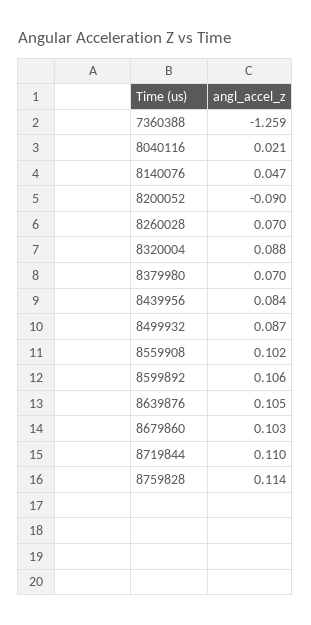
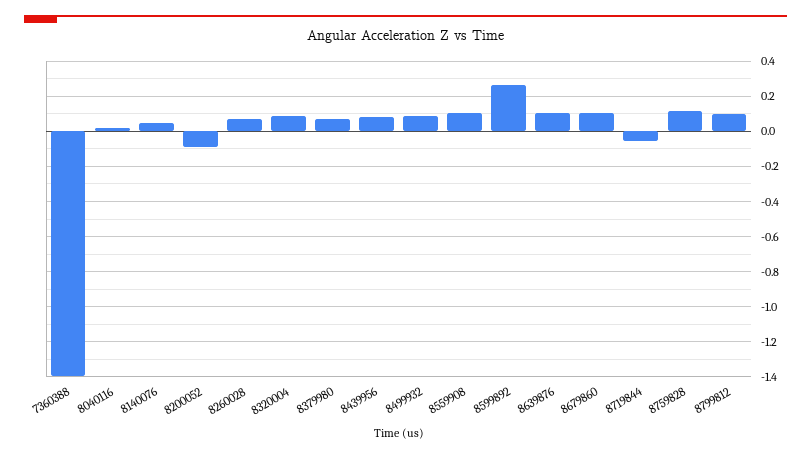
  {
-   "7360388": -1.259,
+   "7360388": -1.4,
    "8040116": 0.021,
    "8140076": 0.047,
    "8200052": -0.09,
    "8260028": 0.07,
    "8320004": 0.088,
    "8379980": 0.07,
    "8439956": 0.084,
    "8499932": 0.087,
    "8559908": 0.102,
-   "8599892": 0.106,
+   "8599892": 0.25,
    "8639876": 0.105,
    "8679860": 0.103,
-   "8719844": 0.11,
+   "8719844": -0.05,
-   "8759828": 0.114
+   "8759828": 0.114,
+   "8799812": 0.1
  }

